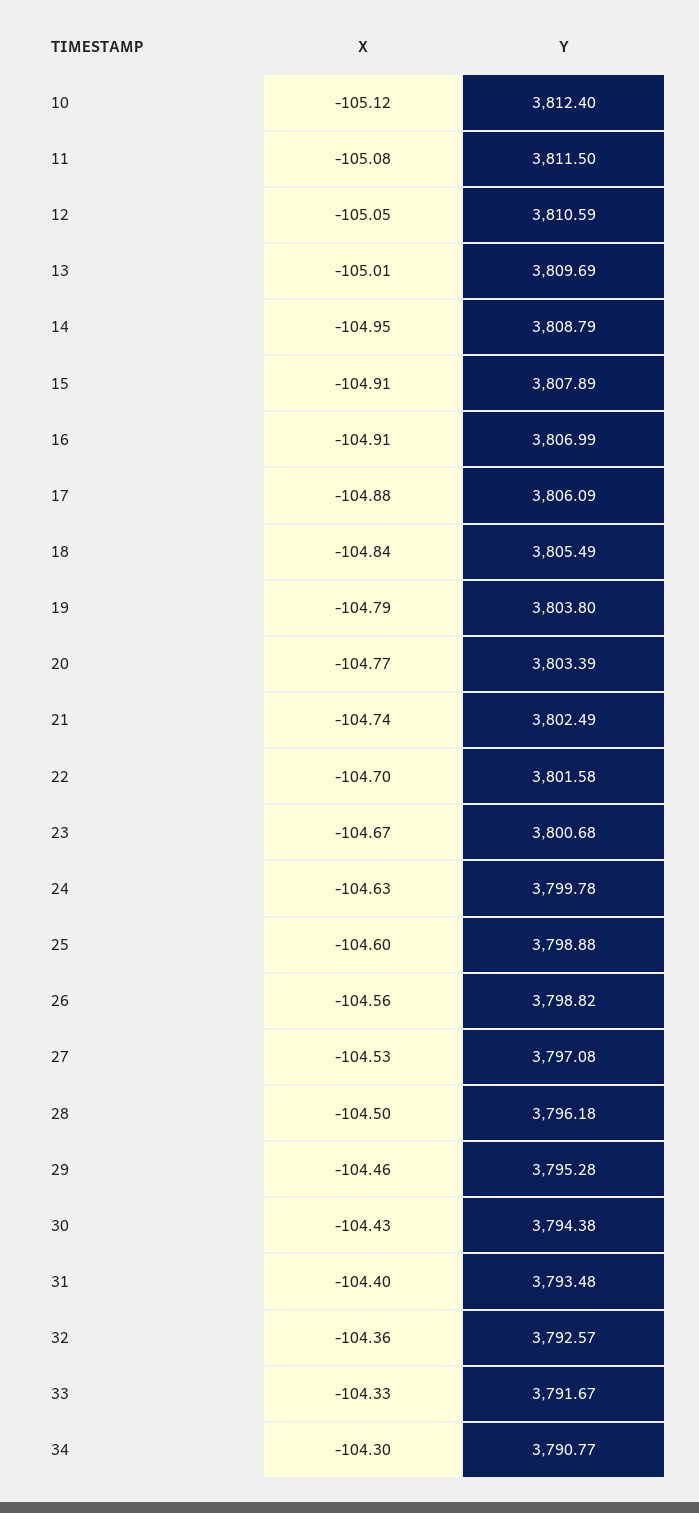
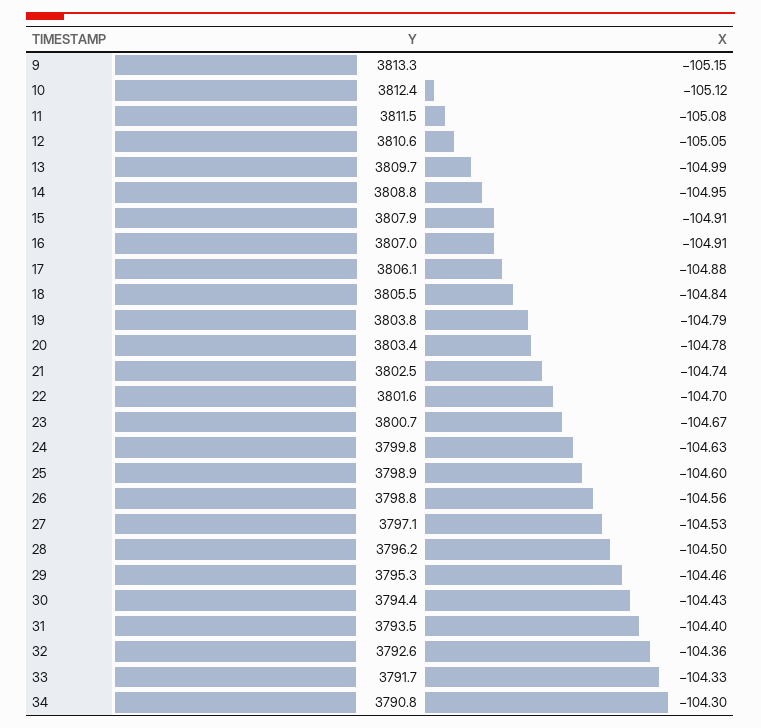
  {
    "X": {
      "10": -105.12,
      "11": -105.08,
      "12": -105.05,
-     "13": -105.01,
+     "13": -104.99,
      "14": -104.95,
      "15": -104.91,
      "16": -104.91,
      "17": -104.88,
      "18": -104.84,
      "19": -104.79,
-     "20": -104.77,
+     "20": -104.78,
      "21": -104.74,
      "22": -104.7,
      "23": -104.67,
      "24": -104.63,
      "25": -104.6,
      "26": -104.56,
      "27": -104.53,
      "28": -104.5,
      "29": -104.46,
      "30": -104.43,
      "31": -104.4,
      "32": -104.36,
      "33": -104.33,
-     "34": -104.3
+     "34": -104.3,
+     "9": -105.15
    },
    "Y": {
      "10": 3812.4,
      "11": 3811.5,
      "12": 3810.59,
      "13": 3809.69,
      "14": 3808.79,
      "15": 3807.89,
      "16": 3806.99,
      "17": 3806.09,
      "18": 3805.49,
      "19": 3803.8,
      "20": 3803.39,
      "21": 3802.49,
      "22": 3801.58,
      "23": 3800.68,
      "24": 3799.78,
      "25": 3798.88,
      "26": 3798.82,
      "27": 3797.08,
      "28": 3796.18,
      "29": 3795.28,
      "30": 3794.38,
      "31": 3793.48,
      "32": 3792.57,
      "33": 3791.67,
-     "34": 3790.77
+     "34": 3790.77,
+     "9": 3813.3
    }
  }

